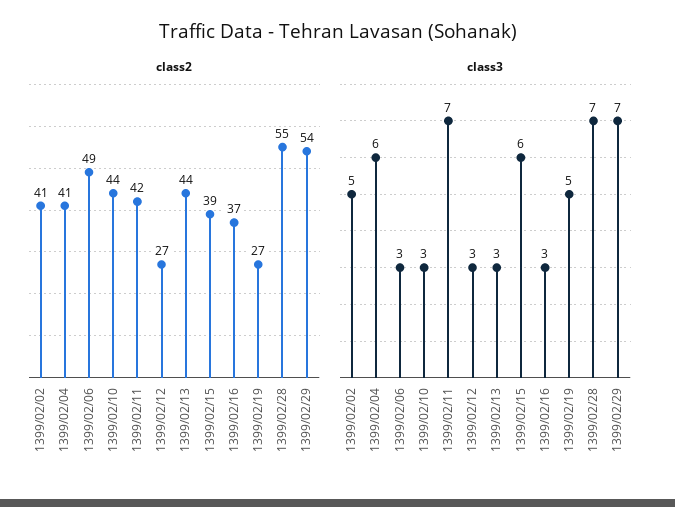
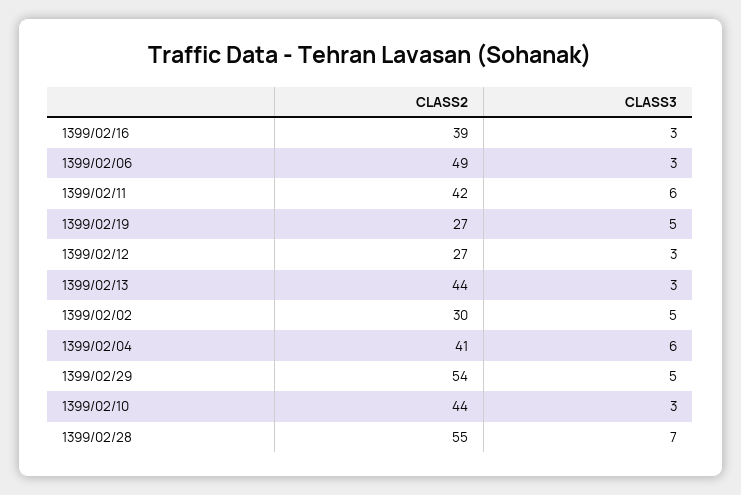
  {
    "class2": {
-     "1399/02/02": 41,
+     "1399/02/02": 30,
      "1399/02/04": 41,
      "1399/02/06": 49,
      "1399/02/10": 44,
      "1399/02/11": 42,
      "1399/02/12": 27,
      "1399/02/13": 44,
-     "1399/02/15": 39,
-     "1399/02/16": 37,
+     "1399/02/16": 39,
      "1399/02/19": 27,
      "1399/02/28": 55,
      "1399/02/29": 54
    },
    "class3": {
      "1399/02/02": 5,
      "1399/02/04": 6,
      "1399/02/06": 3,
      "1399/02/10": 3,
-     "1399/02/11": 7,
+     "1399/02/11": 6,
      "1399/02/12": 3,
      "1399/02/13": 3,
-     "1399/02/15": 6,
      "1399/02/16": 3,
      "1399/02/19": 5,
      "1399/02/28": 7,
-     "1399/02/29": 7
+     "1399/02/29": 5
    }
  }

